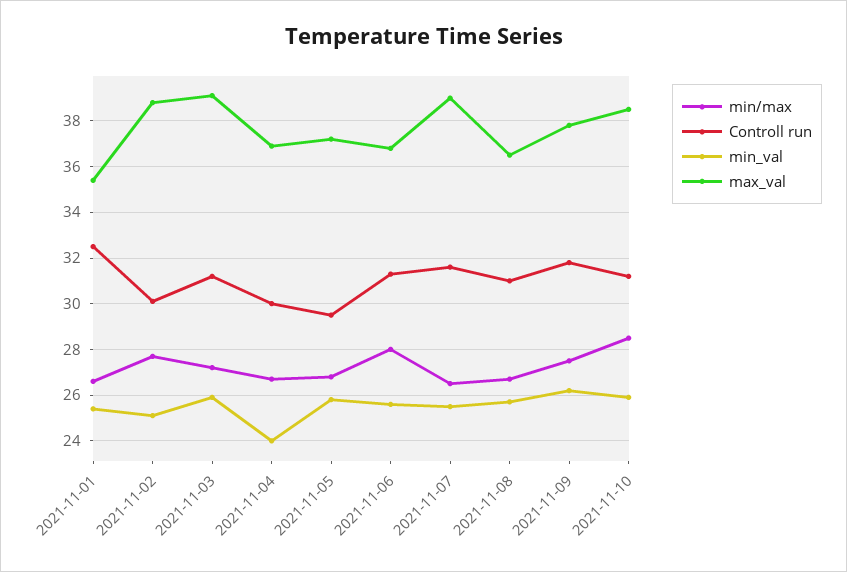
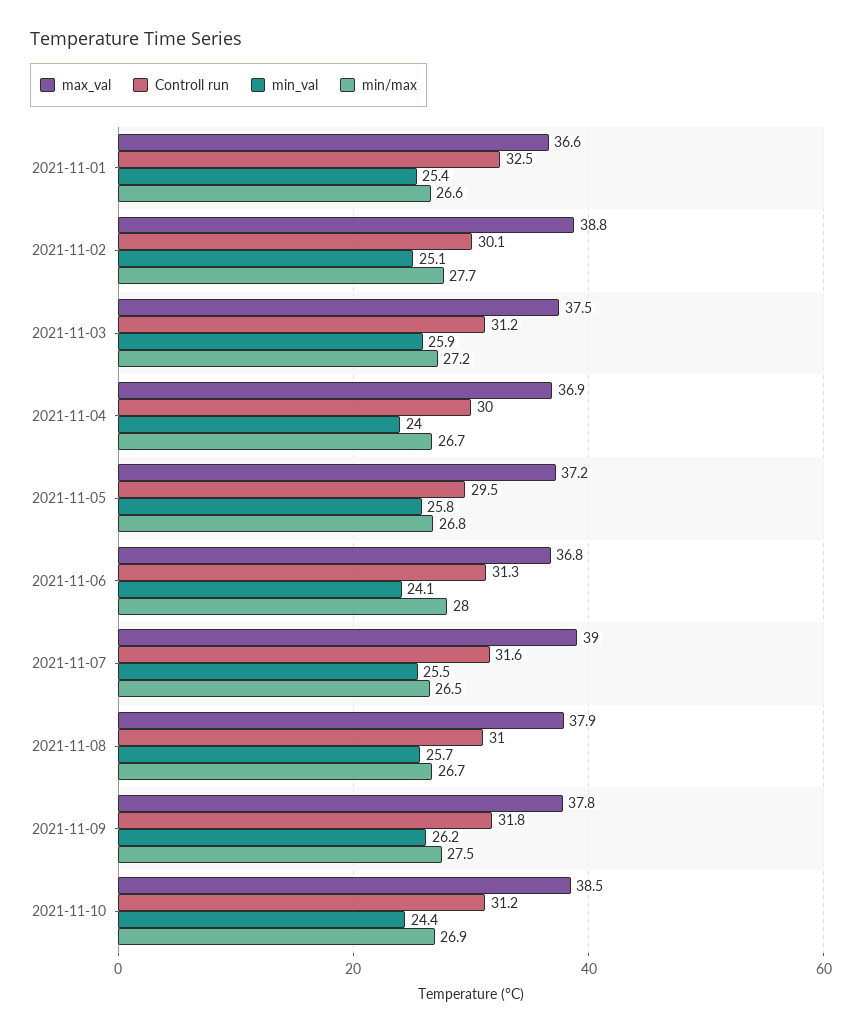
  {
    "min/max": {
      "2021-11-01": 26.6,
      "2021-11-02": 27.7,
      "2021-11-03": 27.2,
      "2021-11-04": 26.7,
      "2021-11-05": 26.8,
      "2021-11-06": 28,
      "2021-11-07": 26.5,
      "2021-11-08": 26.7,
      "2021-11-09": 27.5,
-     "2021-11-10": 28.5
+     "2021-11-10": 26.9
    },
    "Controll run": {
      "2021-11-01": 32.5,
      "2021-11-02": 30.1,
      "2021-11-03": 31.2,
      "2021-11-04": 30,
      "2021-11-05": 29.5,
      "2021-11-06": 31.3,
      "2021-11-07": 31.6,
      "2021-11-08": 31,
      "2021-11-09": 31.8,
      "2021-11-10": 31.2
    },
    "min_val": {
      "2021-11-01": 25.4,
      "2021-11-02": 25.1,
      "2021-11-03": 25.9,
      "2021-11-04": 24,
      "2021-11-05": 25.8,
-     "2021-11-06": 25.5,
+     "2021-11-06": 24.1,
      "2021-11-07": 25.5,
      "2021-11-08": 25.7,
      "2021-11-09": 26.2,
-     "2021-11-10": 26
+     "2021-11-10": 24.4
    },
    "max_val": {
-     "2021-11-01": 35.5,
+     "2021-11-01": 36.6,
      "2021-11-02": 38.8,
-     "2021-11-03": 39,
+     "2021-11-03": 37.5,
      "2021-11-04": 36.9,
      "2021-11-05": 37.2,
      "2021-11-06": 36.8,
      "2021-11-07": 39,
-     "2021-11-08": 36.5,
+     "2021-11-08": 37.9,
      "2021-11-09": 37.8,
      "2021-11-10": 38.5
    }
  }

